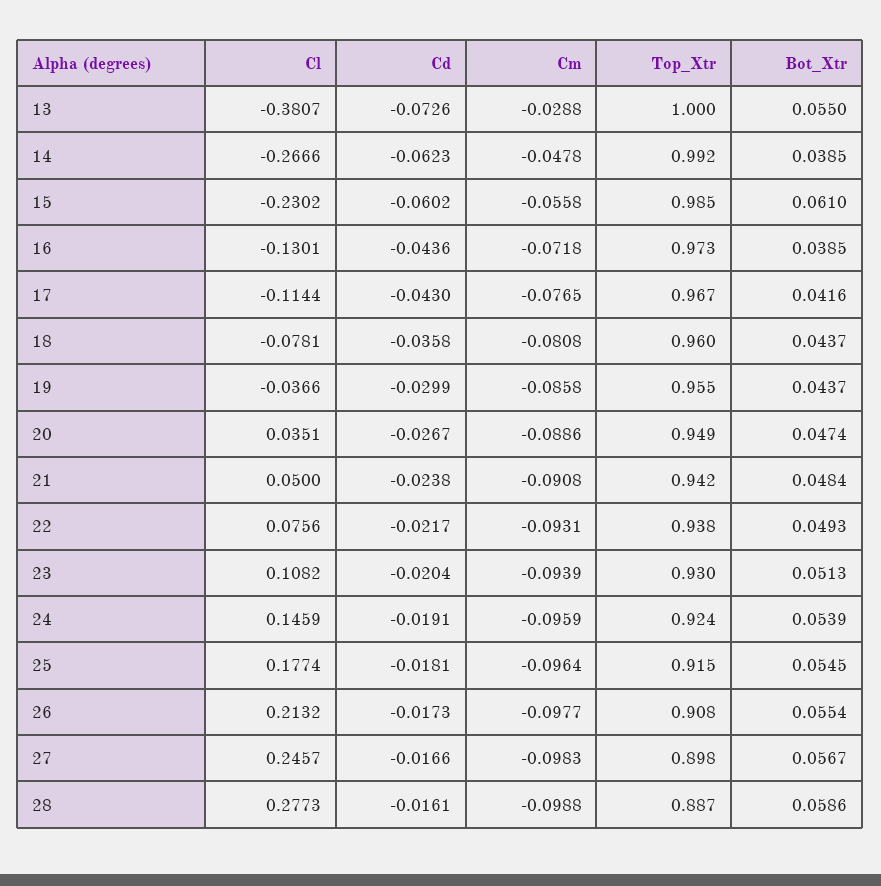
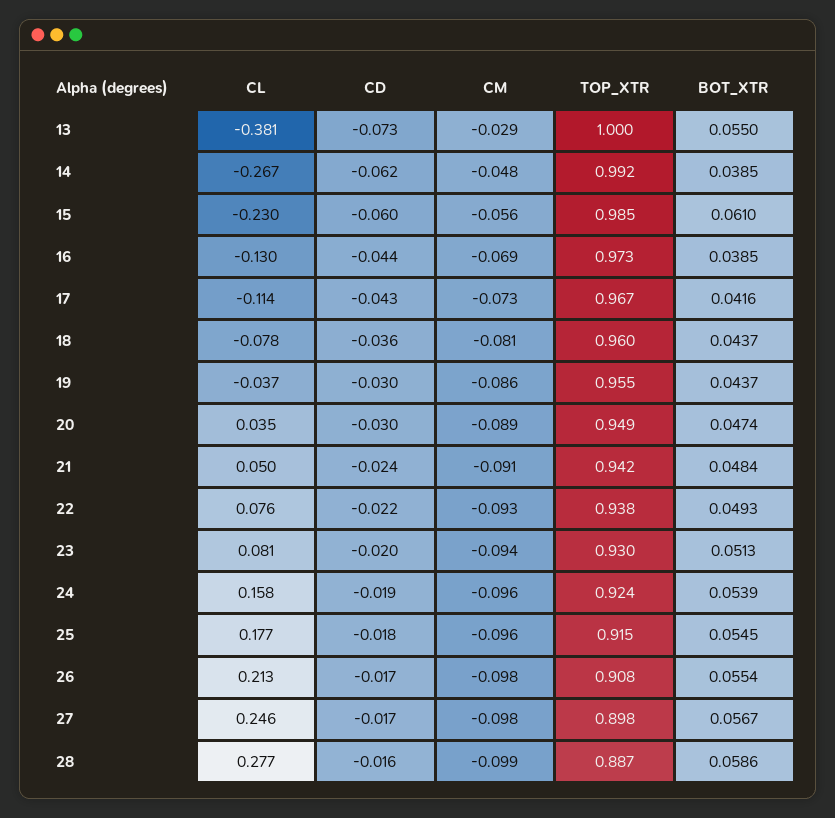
  {
    "Cl": {
      "13": -0.3807,
      "14": -0.2666,
      "15": -0.2302,
      "16": -0.1301,
      "17": -0.1144,
      "18": -0.0781,
      "19": -0.0366,
      "20": 0.0351,
      "21": 0.05,
      "22": 0.0756,
-     "23": 0.1082,
+     "23": 0.081,
-     "24": 0.1459,
+     "24": 0.158,
      "25": 0.1774,
      "26": 0.2132,
      "27": 0.2457,
      "28": 0.2773
    },
    "Cd": {
      "13": -0.0726,
      "14": -0.0623,
      "15": -0.0602,
      "16": -0.0436,
      "17": -0.043,
      "18": -0.0358,
      "19": -0.0299,
-     "20": -0.0267,
+     "20": -0.03,
      "21": -0.0238,
      "22": -0.0217,
      "23": -0.0204,
      "24": -0.0191,
      "25": -0.0181,
      "26": -0.0173,
      "27": -0.0166,
      "28": -0.0161
    },
    "Cm": {
      "13": -0.0288,
      "14": -0.0478,
      "15": -0.0558,
-     "16": -0.0718,
+     "16": -0.069,
-     "17": -0.0765,
+     "17": -0.073,
      "18": -0.0808,
      "19": -0.0858,
      "20": -0.0886,
      "21": -0.0908,
      "22": -0.0931,
      "23": -0.0939,
      "24": -0.0959,
      "25": -0.0964,
      "26": -0.0977,
      "27": -0.0983,
      "28": -0.0988
    },
    "Top_Xtr": {
      "13": 1,
      "14": 0.992,
      "15": 0.985,
      "16": 0.973,
      "17": 0.967,
      "18": 0.96,
      "19": 0.955,
      "20": 0.949,
      "21": 0.942,
      "22": 0.938,
      "23": 0.93,
      "24": 0.924,
      "25": 0.915,
      "26": 0.908,
      "27": 0.898,
      "28": 0.887
    },
    "Bot_Xtr": {
      "13": 0.055,
      "14": 0.0385,
      "15": 0.061,
      "16": 0.0385,
      "17": 0.0416,
      "18": 0.0437,
      "19": 0.0437,
      "20": 0.0474,
      "21": 0.0484,
      "22": 0.0493,
      "23": 0.0513,
      "24": 0.0539,
      "25": 0.0545,
      "26": 0.0554,
      "27": 0.0567,
      "28": 0.0586
    }
  }

